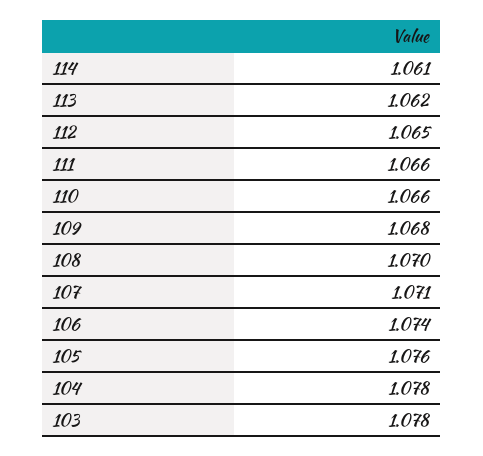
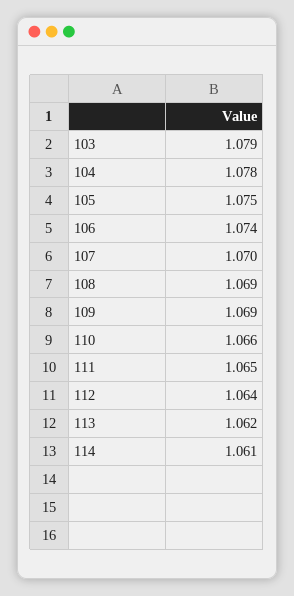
  {
    "114": 1.061,
    "113": 1.062,
-   "112": 1.065,
+   "112": 1.064,
-   "111": 1.066,
+   "111": 1.065,
    "110": 1.066,
-   "109": 1.068,
+   "109": 1.069,
-   "108": 1.07,
+   "108": 1.069,
-   "107": 1.071,
+   "107": 1.07,
    "106": 1.074,
-   "105": 1.076,
+   "105": 1.075,
    "104": 1.078,
-   "103": 1.078
+   "103": 1.079
  }

